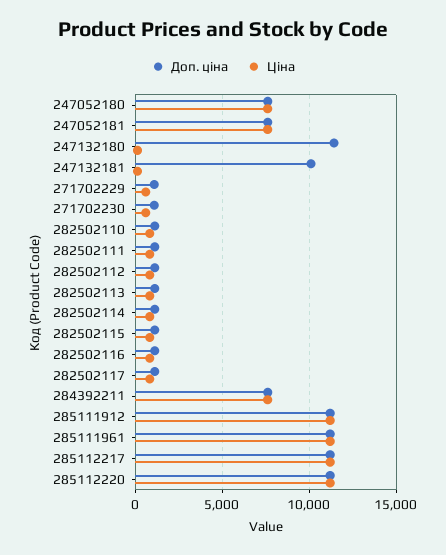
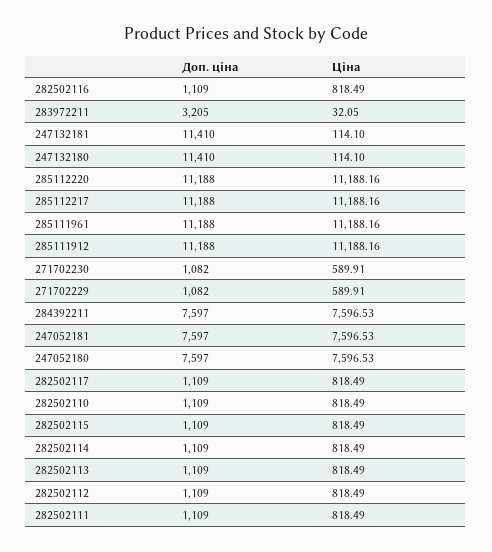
  {
    "Доп. ціна": {
      "247052180": 7597,
      "247052181": 7597,
      "247132180": 11410,
-     "247132181": 10000,
+     "247132181": 11410,
      "271702229": 1082,
      "271702230": 1082,
      "282502110": 1109,
      "282502111": 1109,
      "282502112": 1109,
      "282502113": 1109,
      "282502114": 1109,
      "282502115": 1109,
      "282502116": 1109,
      "282502117": 1109,
      "284392211": 7597,
      "285111912": 11188,
      "285111961": 11188,
      "285112217": 11188,
-     "285112220": 11188
+     "285112220": 11188,
+     "283972211": 3205
    },
    "Ціна": {
      "247052180": 7596.53,
      "247052181": 7596.53,
      "247132180": 114.1,
      "247132181": 114.1,
      "271702229": 589.91,
      "271702230": 589.91,
      "282502110": 818.49,
      "282502111": 818.49,
      "282502112": 818.49,
      "282502113": 818.49,
      "282502114": 818.49,
      "282502115": 818.49,
      "282502116": 818.49,
      "282502117": 818.49,
      "284392211": 7596.53,
      "285111912": 11188.16,
      "285111961": 11188.16,
      "285112217": 11188.16,
-     "285112220": 11188.16
+     "285112220": 11188.16,
+     "283972211": 32.05
    }
  }

